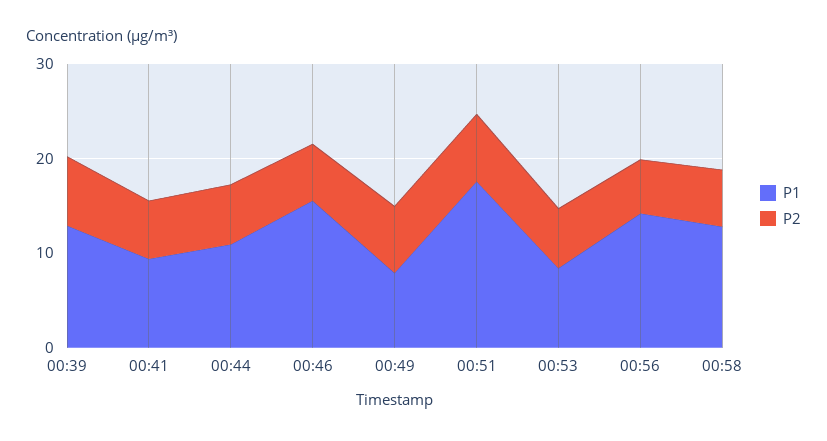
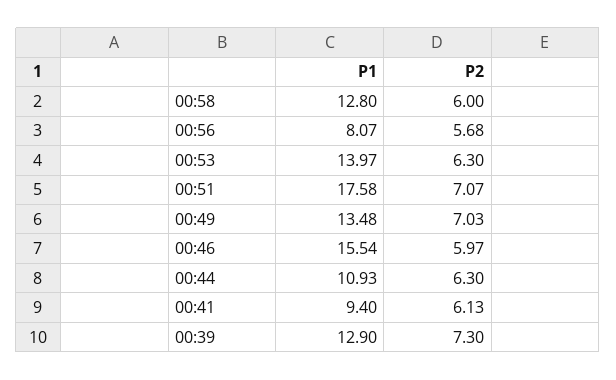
  {
    "P1": {
      "00:39": 12.9,
      "00:41": 9.4,
      "00:44": 10.93,
      "00:46": 15.54,
-     "00:49": 8,
+     "00:49": 13.48,
      "00:51": 17.58,
-     "00:53": 8,
+     "00:53": 13.97,
-     "00:56": 14,
+     "00:56": 8.07,
      "00:58": 12.8
    },
    "P2": {
      "00:39": 7.3,
      "00:41": 6.13,
      "00:44": 6.3,
      "00:46": 5.97,
      "00:49": 7.03,
      "00:51": 7.07,
      "00:53": 6.3,
      "00:56": 5.68,
      "00:58": 6
    }
  }

